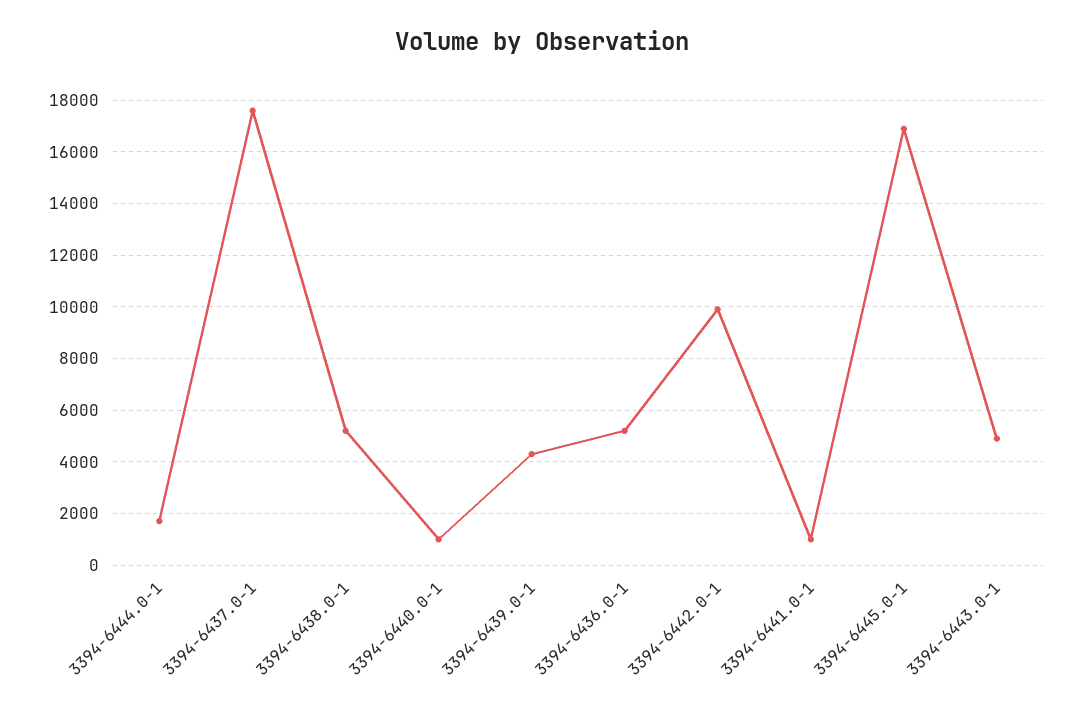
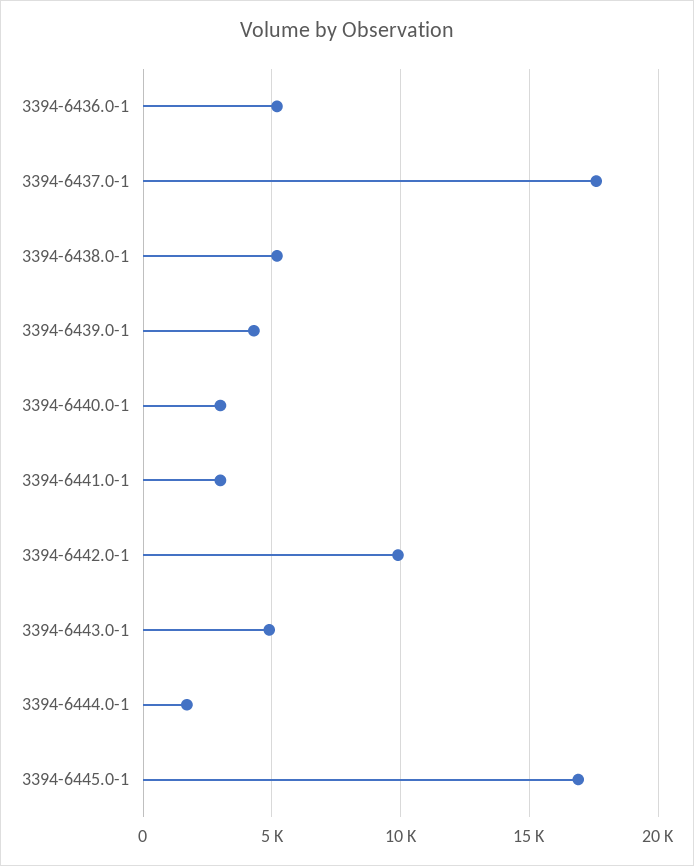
  {
    "3394-6444.0-1": 1750,
    "3394-6437.0-1": 17500,
    "3394-6438.0-1": 5250,
-   "3394-6440.0-1": 1000,
+   "3394-6440.0-1": 3000,
    "3394-6439.0-1": 4250,
    "3394-6436.0-1": 5250,
    "3394-6442.0-1": 10000,
-   "3394-6441.0-1": 1000,
+   "3394-6441.0-1": 3000,
    "3394-6445.0-1": 17000,
    "3394-6443.0-1": 5000
  }

